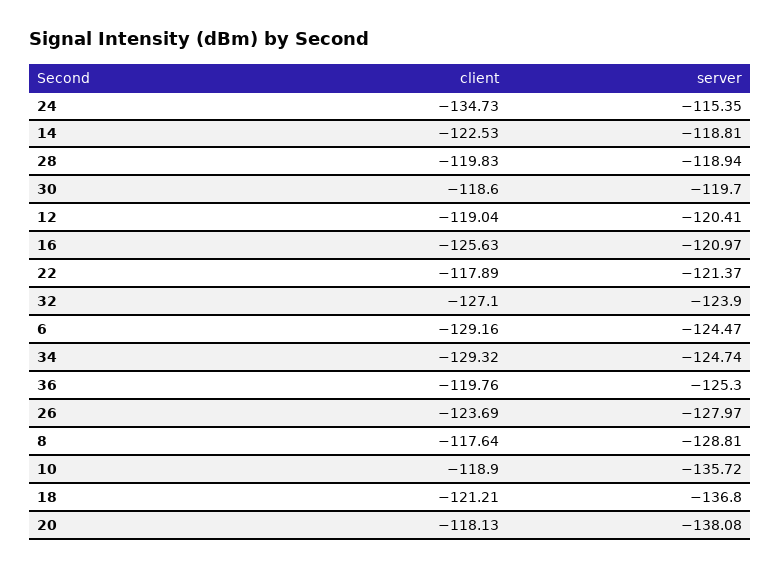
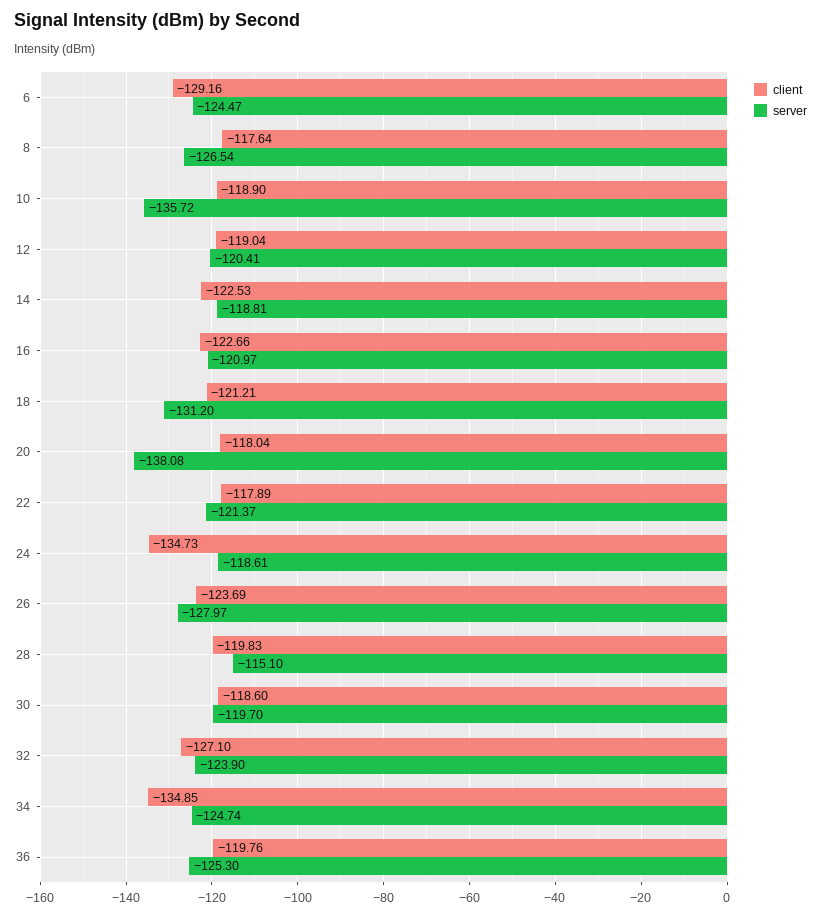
  {
    "client": {
      "24": -134.73,
      "14": -122.53,
      "28": -119.83,
      "30": -118.6,
      "12": -119.04,
-     "16": -125.63,
+     "16": -122.66,
      "22": -117.89,
      "32": -127.1,
      "6": -129.16,
-     "34": -129.32,
+     "34": -134.85,
      "36": -119.76,
      "26": -123.69,
      "8": -117.64,
      "10": -118.9,
      "18": -121.21,
-     "20": -118.13
+     "20": -118.04
    },
    "server": {
-     "24": -115.35,
+     "24": -118.61,
      "14": -118.81,
-     "28": -118.94,
+     "28": -115.1,
      "30": -119.7,
      "12": -120.41,
      "16": -120.97,
      "22": -121.37,
      "32": -123.9,
      "6": -124.47,
      "34": -124.74,
      "36": -125.3,
      "26": -127.97,
-     "8": -128.81,
+     "8": -126.54,
      "10": -135.72,
-     "18": -136.8,
+     "18": -131.2,
      "20": -138.08
    }
  }

